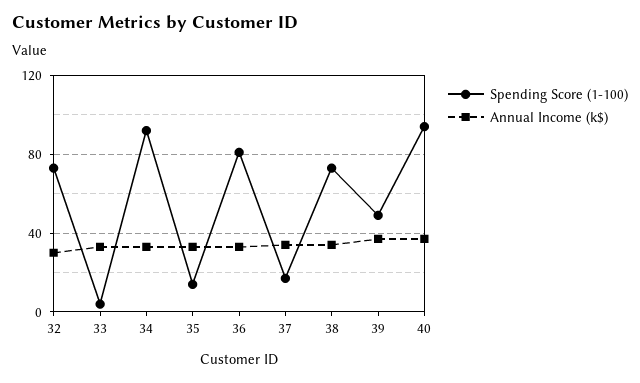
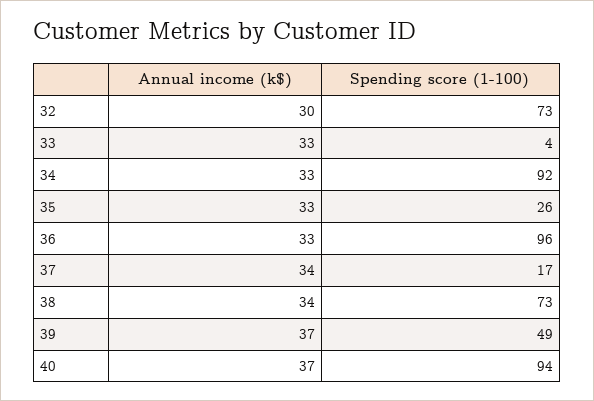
  {
    "Spending Score (1-100)": {
      "32": 73,
      "33": 4,
      "34": 92,
-     "35": 15,
+     "35": 26,
-     "36": 80,
+     "36": 96,
      "37": 17,
      "38": 73,
      "39": 49,
      "40": 94
    },
    "Annual Income (k$)": {
      "32": 30,
      "33": 33,
      "34": 33,
      "35": 33,
      "36": 33,
      "37": 34,
      "38": 34,
      "39": 37,
      "40": 37
    }
  }

